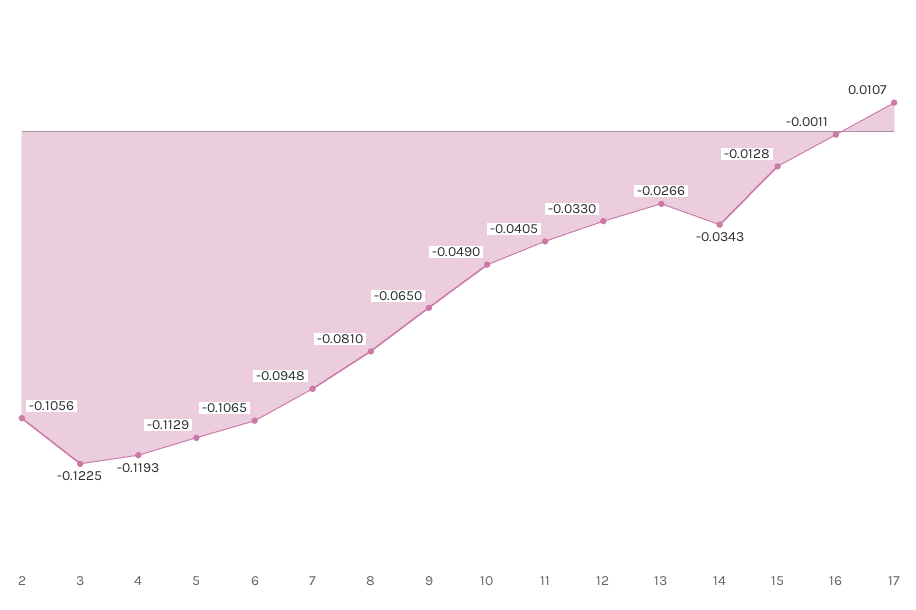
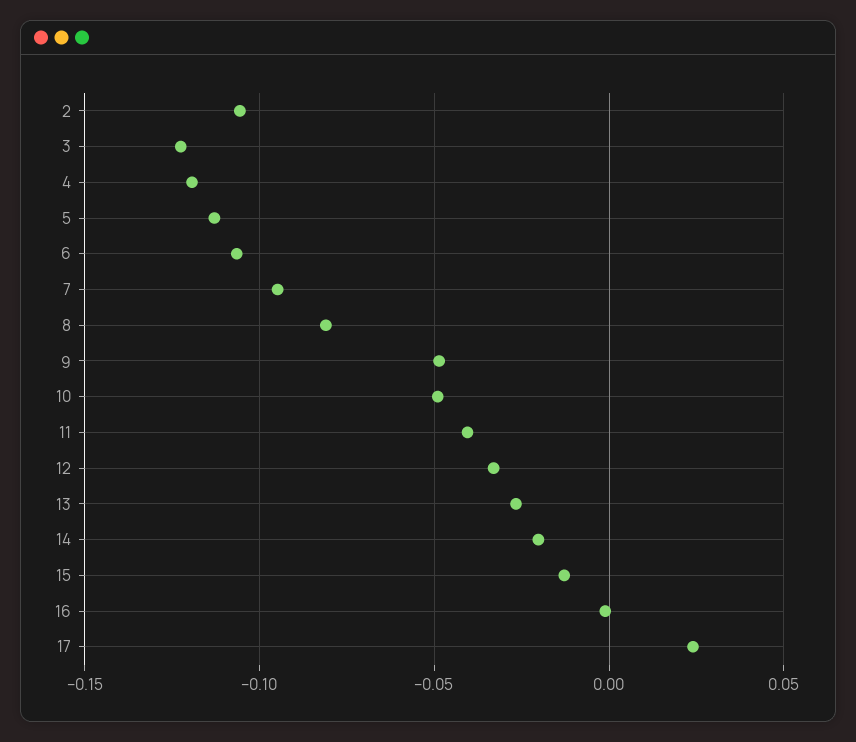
  {
    "2": -0.1056,
    "3": -0.1225,
    "4": -0.1193,
    "5": -0.1129,
    "6": -0.1065,
    "7": -0.0948,
    "8": -0.081,
-   "9": -0.065,
+   "9": -0.05,
    "10": -0.049,
    "11": -0.0405,
    "12": -0.033,
    "13": -0.0266,
-   "14": -0.0343,
+   "14": -0.02,
    "15": -0.0128,
    "16": -0.0011,
-   "17": 0.0107
+   "17": 0.025
  }

